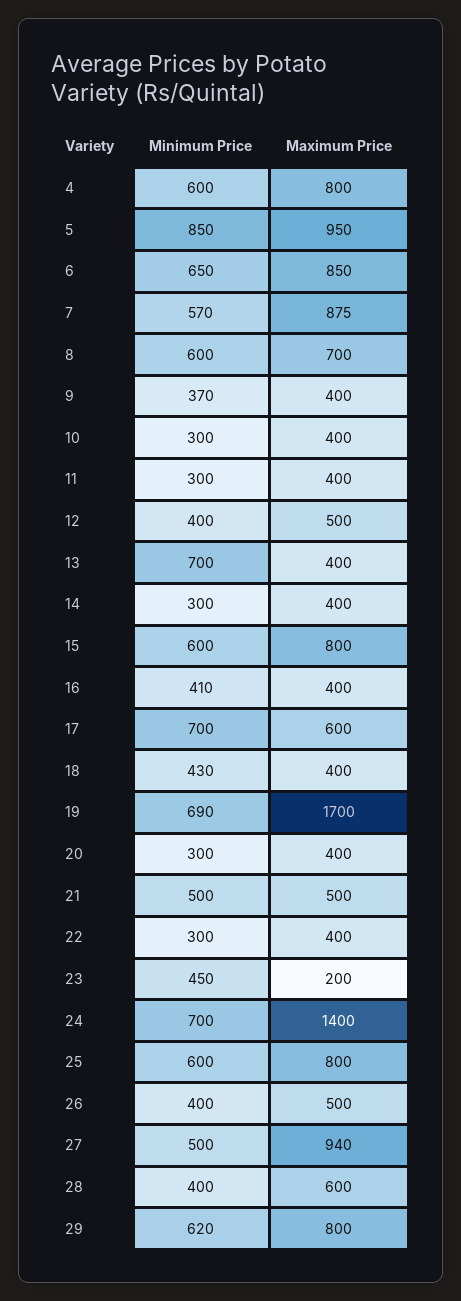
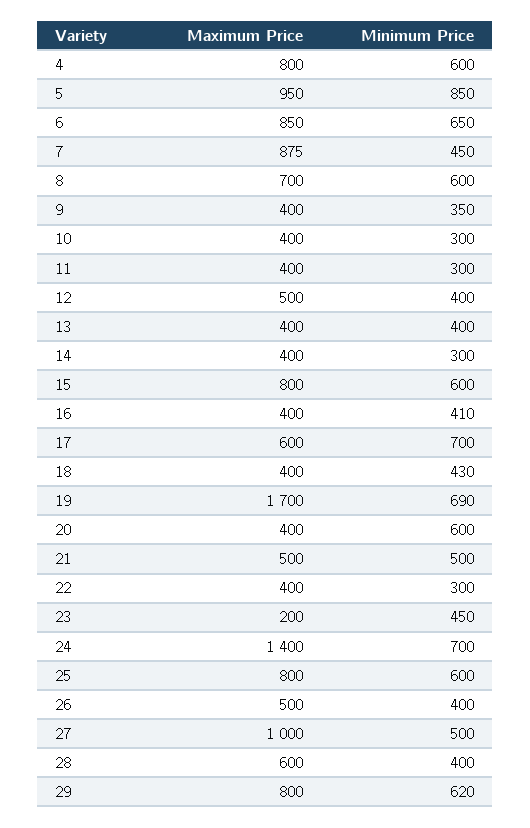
  {
    "Minimum Price": {
      "4": 600,
      "5": 850,
      "6": 650,
-     "7": 570,
+     "7": 450,
      "8": 600,
-     "9": 370,
+     "9": 350,
      "10": 300,
      "11": 300,
      "12": 400,
-     "13": 700,
+     "13": 400,
      "14": 300,
      "15": 600,
      "16": 410,
      "17": 700,
      "18": 430,
      "19": 690,
-     "20": 300,
+     "20": 600,
      "21": 500,
      "22": 300,
      "23": 450,
      "24": 700,
      "25": 600,
      "26": 400,
      "27": 500,
      "28": 400,
      "29": 620
    },
    "Maximum Price": {
      "4": 800,
      "5": 950,
      "6": 850,
      "7": 875,
      "8": 700,
      "9": 400,
      "10": 400,
      "11": 400,
      "12": 500,
      "13": 400,
      "14": 400,
      "15": 800,
      "16": 400,
      "17": 600,
      "18": 400,
      "19": 1700,
      "20": 400,
      "21": 500,
      "22": 400,
      "23": 200,
      "24": 1400,
      "25": 800,
      "26": 500,
-     "27": 940,
+     "27": 1000,
      "28": 600,
      "29": 800
    }
  }

